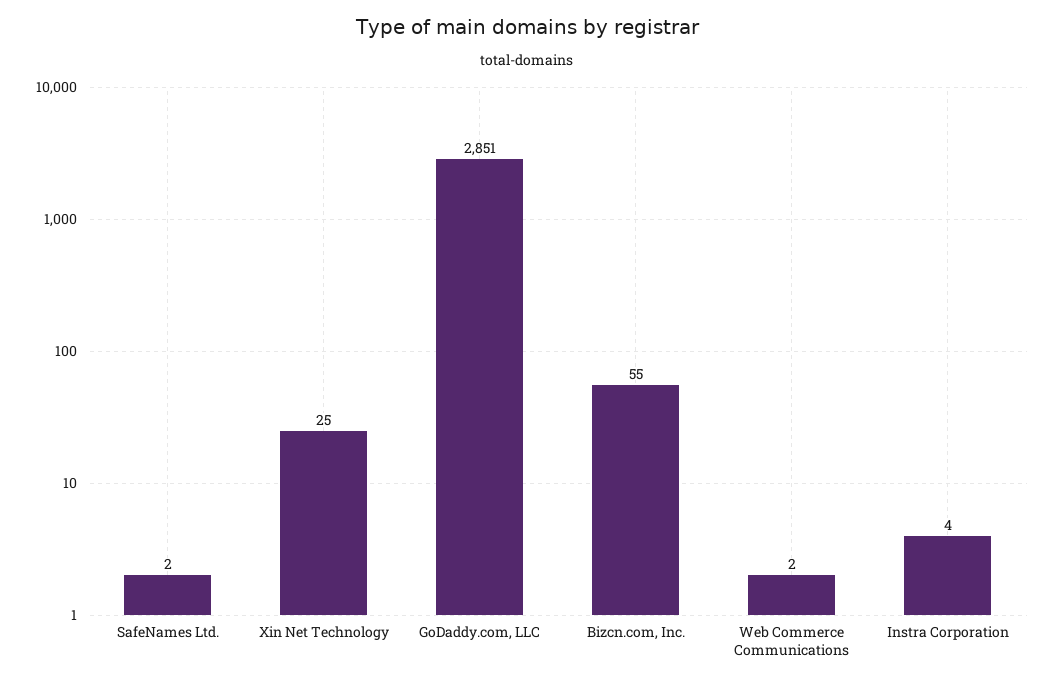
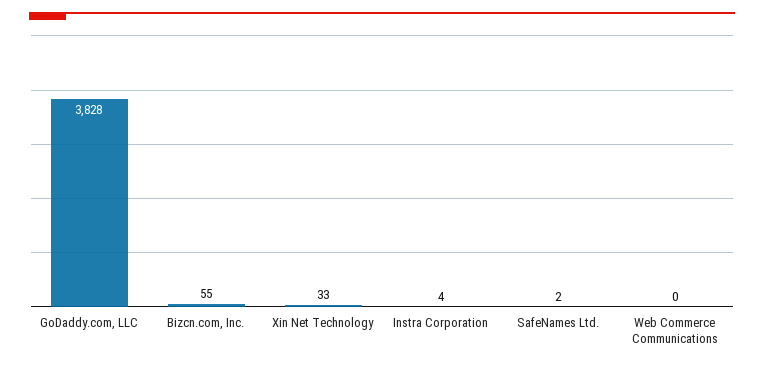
  {
    "SafeNames Ltd.": 2,
-   "Xin Net Technology": 25,
+   "Xin Net Technology": 33,
-   "GoDaddy.com, LLC": 2851,
+   "GoDaddy.com, LLC": 3828,
    "Bizcn.com, Inc.": 55,
-   "Web Commerce Communications": 2,
+   "Web Commerce Communications": 0,
    "Instra Corporation": 4
  }

